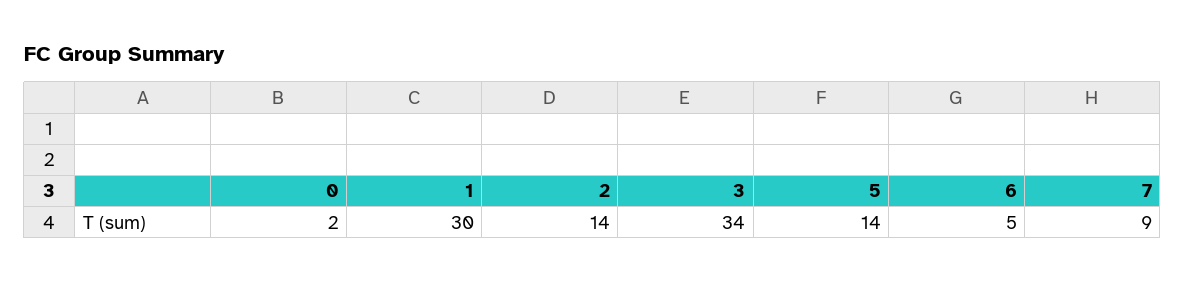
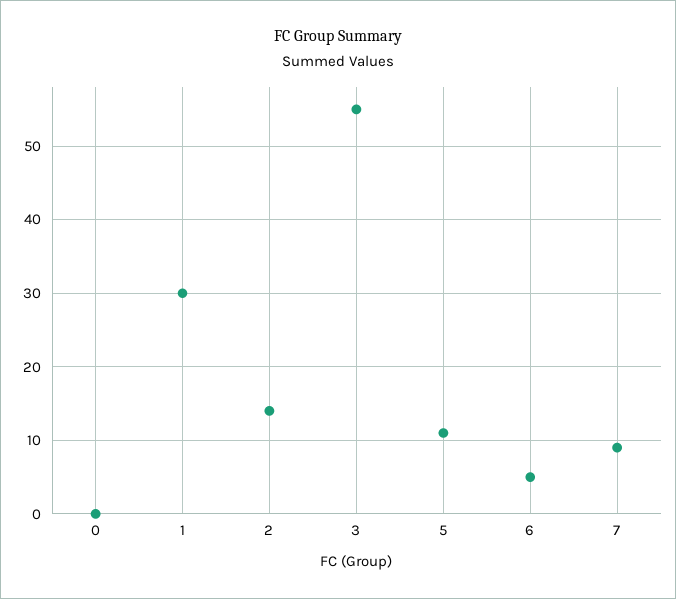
  {
-   "0": 2,
+   "0": 0,
    "1": 30,
    "2": 14,
-   "3": 34,
+   "3": 55,
-   "5": 14,
+   "5": 11,
    "6": 5,
    "7": 9
  }

